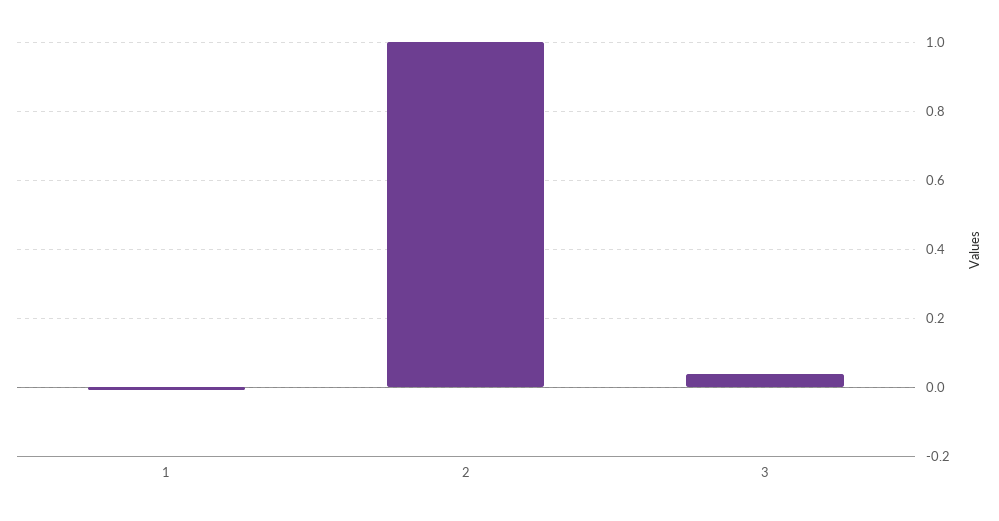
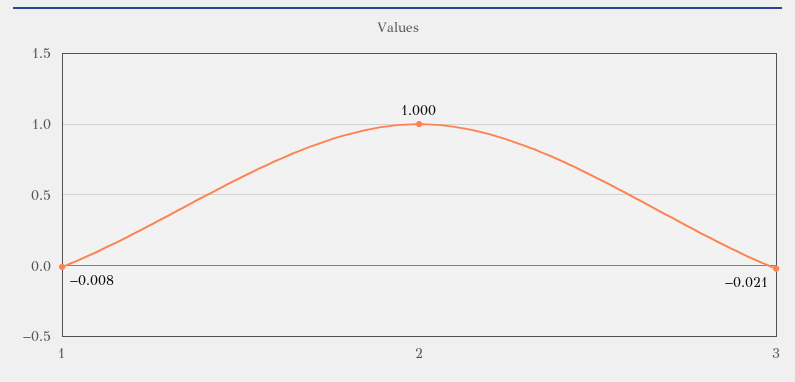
  {
    "1": -0.008,
    "2": 1,
-   "3": 0.04
+   "3": -0.021
  }

